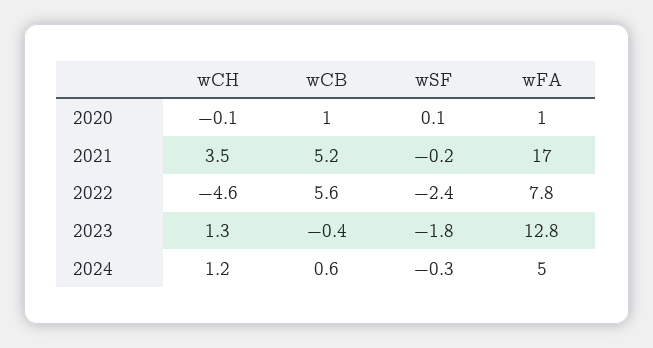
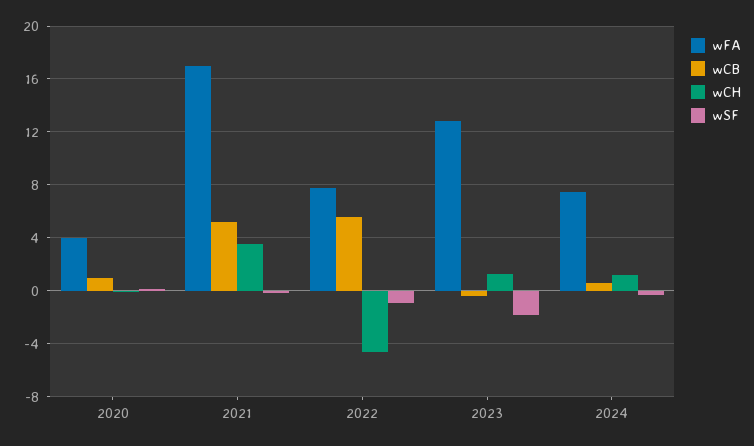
  {
    "wCH": {
      "2020": -0.1,
      "2021": 3.5,
      "2022": -4.6,
      "2023": 1.3,
      "2024": 1.2
    },
    "wCB": {
      "2020": 1,
      "2021": 5.2,
      "2022": 5.6,
      "2023": -0.4,
      "2024": 0.6
    },
    "wSF": {
      "2020": 0.1,
      "2021": -0.2,
-     "2022": -2.4,
+     "2022": -1,
      "2023": -1.8,
      "2024": -0.3
    },
    "wFA": {
-     "2020": 1,
+     "2020": 4,
      "2021": 17,
      "2022": 7.8,
      "2023": 12.8,
-     "2024": 5
+     "2024": 7.5
    }
  }

